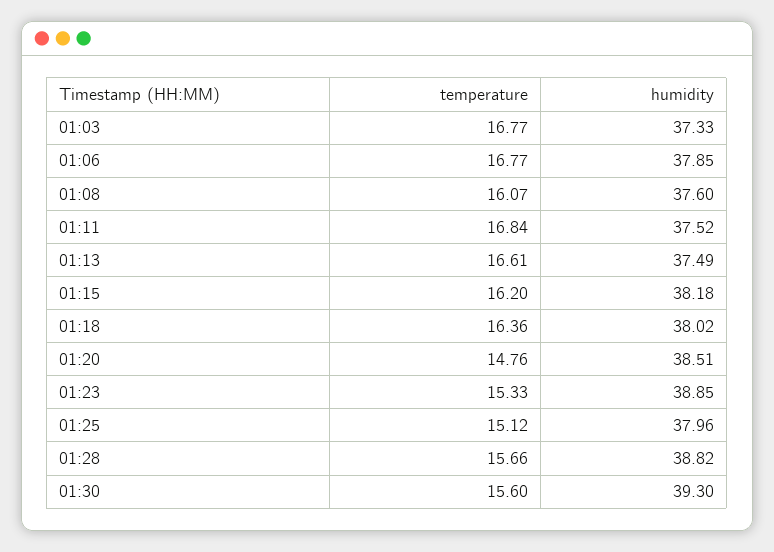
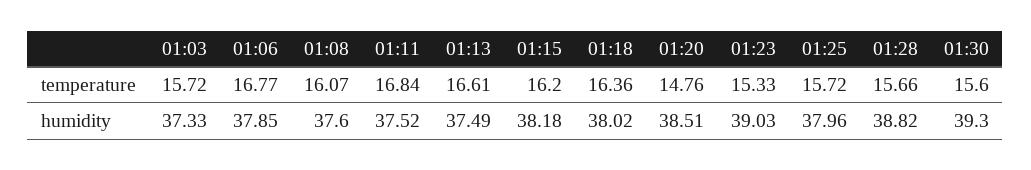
  {
    "temperature": {
-     "01:03": 16.77,
+     "01:03": 15.72,
      "01:06": 16.77,
      "01:08": 16.07,
      "01:11": 16.84,
      "01:13": 16.61,
      "01:15": 16.2,
      "01:18": 16.36,
      "01:20": 14.76,
      "01:23": 15.33,
-     "01:25": 15.12,
+     "01:25": 15.72,
      "01:28": 15.66,
      "01:30": 15.6
    },
    "humidity": {
      "01:03": 37.33,
      "01:06": 37.85,
      "01:08": 37.6,
      "01:11": 37.52,
      "01:13": 37.49,
      "01:15": 38.18,
      "01:18": 38.02,
      "01:20": 38.51,
-     "01:23": 38.85,
+     "01:23": 39.03,
      "01:25": 37.96,
      "01:28": 38.82,
      "01:30": 39.3
    }
  }

